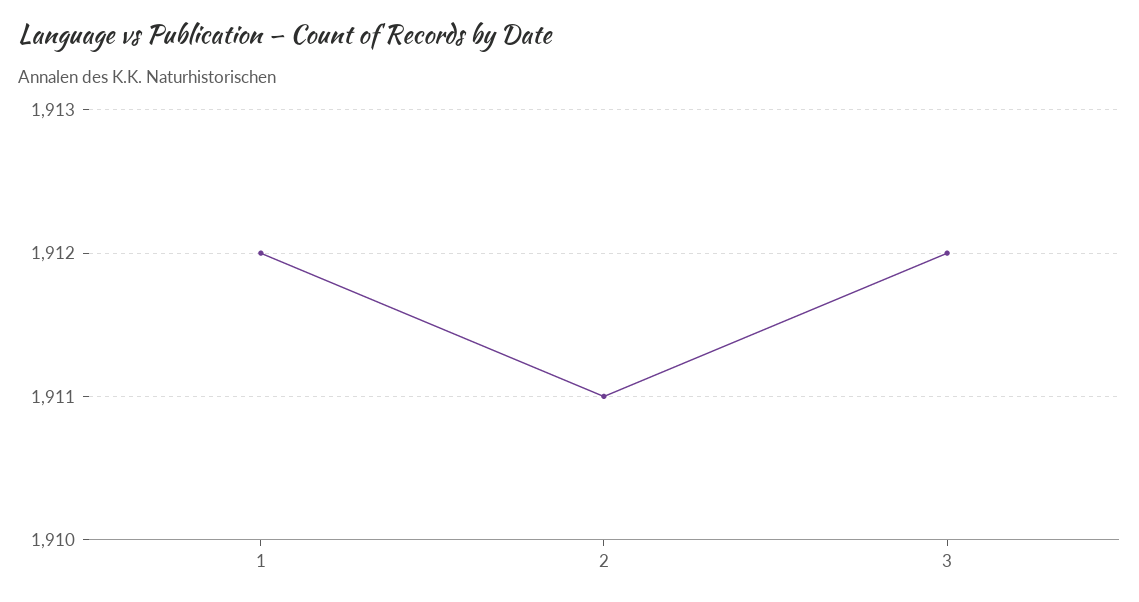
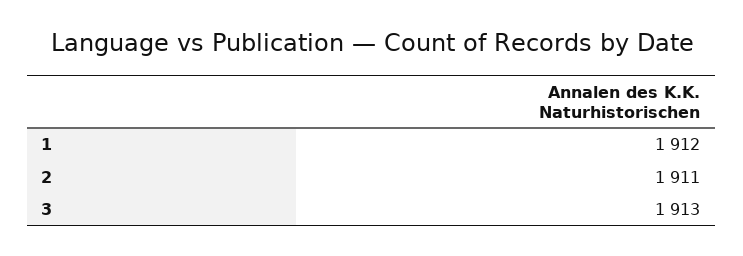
  {
    "1": 1912,
    "2": 1911,
-   "3": 1912
+   "3": 1913
  }

